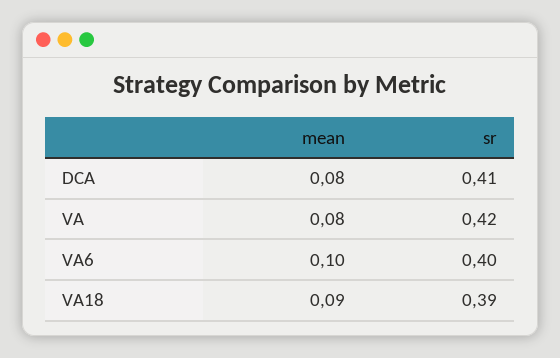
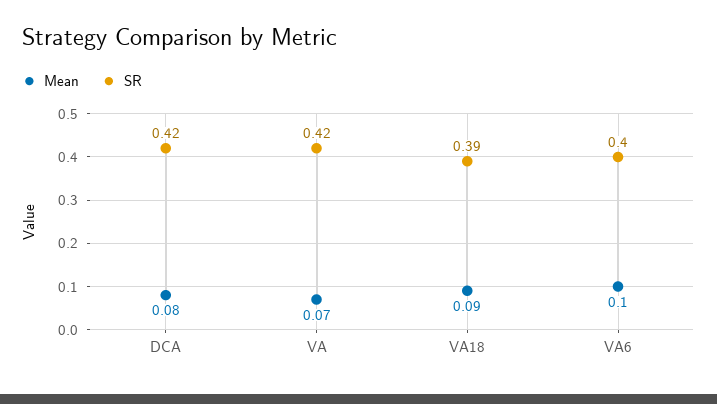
  {
    "mean": {
      "DCA": 0.08,
-     "VA": 0.08,
+     "VA": 0.07,
      "VA6": 0.1,
      "VA18": 0.09
    },
    "sr": {
-     "DCA": 0.41,
+     "DCA": 0.42,
      "VA": 0.42,
      "VA6": 0.4,
      "VA18": 0.39
    }
  }

